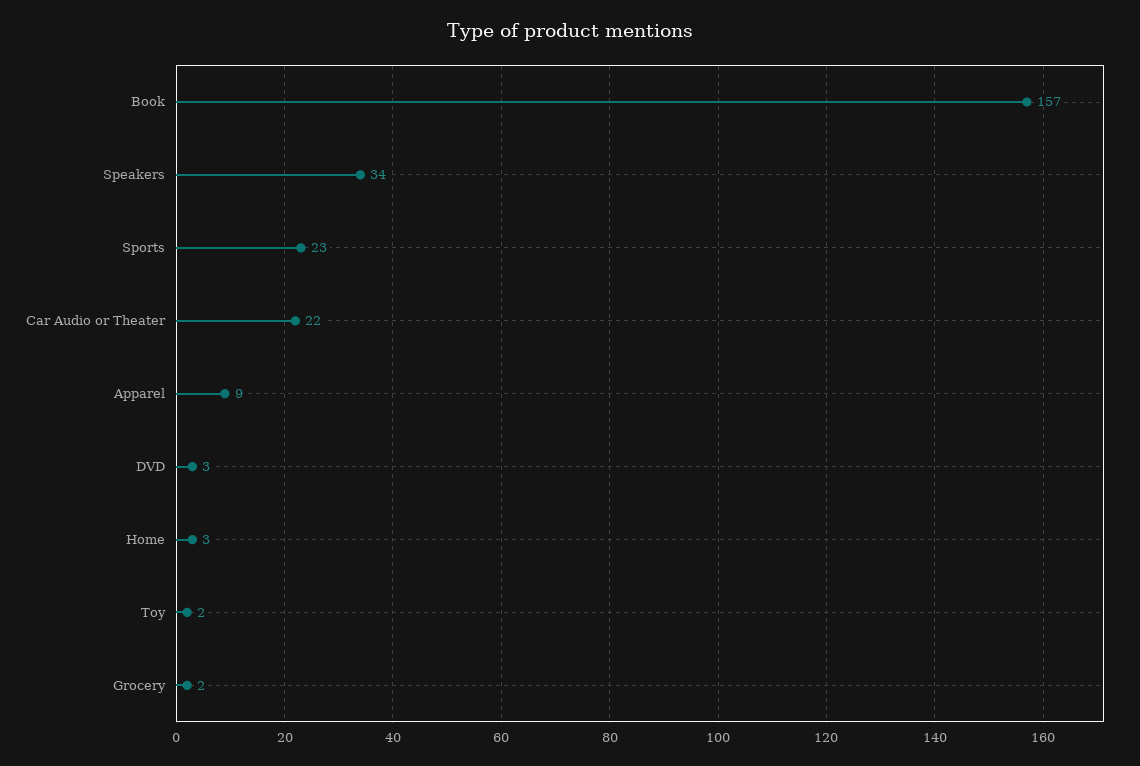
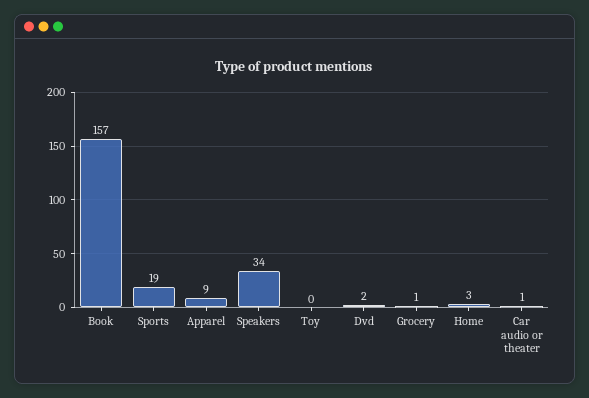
  {
    "Book": 157,
    "Speakers": 34,
-   "Sports": 23,
+   "Sports": 19,
-   "Car Audio or Theater": 22,
+   "Car Audio or Theater": 1,
    "Apparel": 9,
-   "DVD": 3,
+   "DVD": 2,
    "Home": 3,
-   "Toy": 2,
+   "Toy": 0,
-   "Grocery": 2
+   "Grocery": 1
  }

